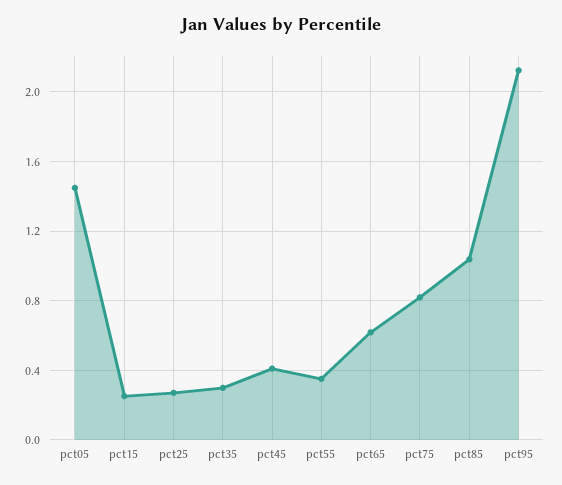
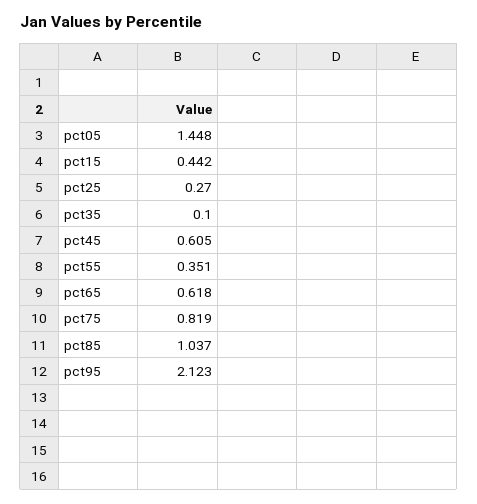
  {
    "pct05": 1.448,
-   "pct15": 0.25,
+   "pct15": 0.442,
    "pct25": 0.27,
-   "pct35": 0.3,
+   "pct35": 0.1,
-   "pct45": 0.4,
+   "pct45": 0.605,
    "pct55": 0.351,
    "pct65": 0.618,
    "pct75": 0.819,
    "pct85": 1.037,
    "pct95": 2.123
  }

